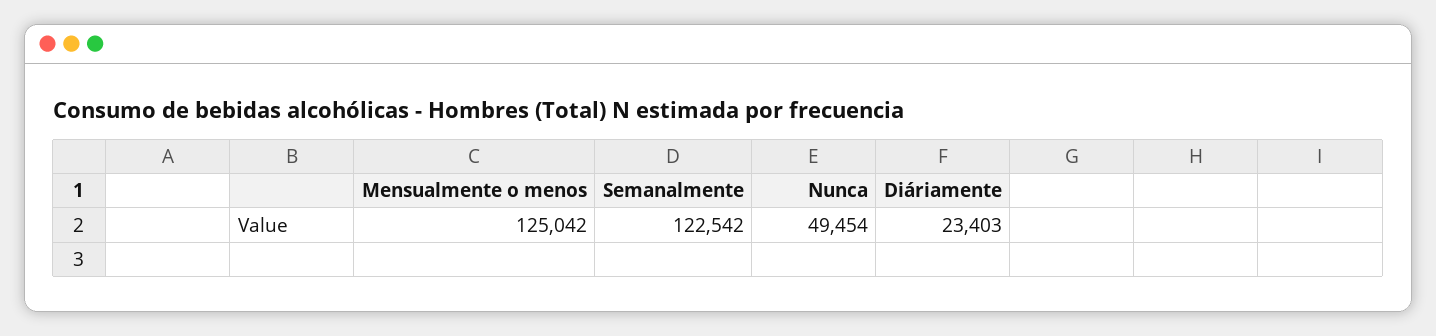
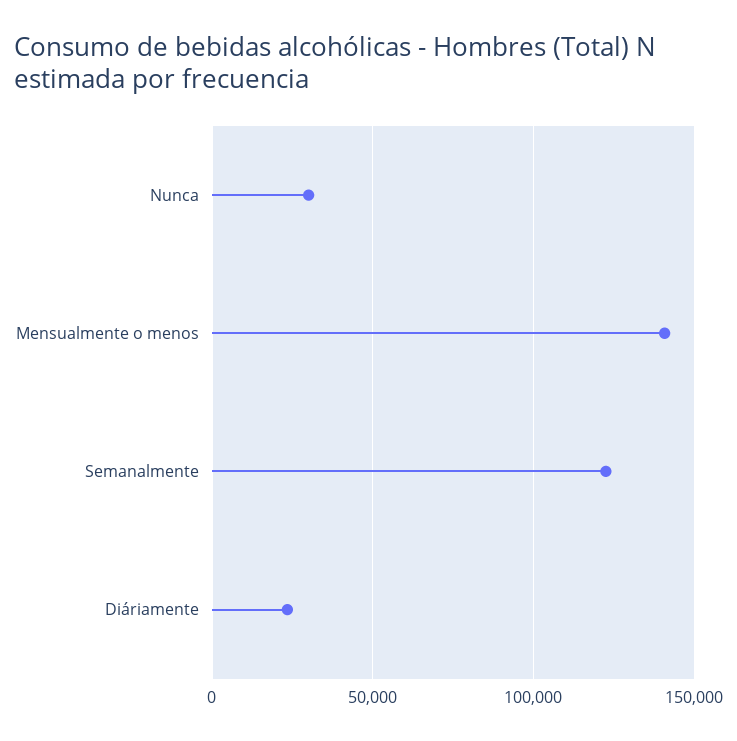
  {
-   "Mensualmente o menos": 125042,
+   "Mensualmente o menos": 140000,
    "Semanalmente": 122542,
-   "Nunca": 49454,
+   "Nunca": 30000,
    "Diáriamente": 23403
  }

